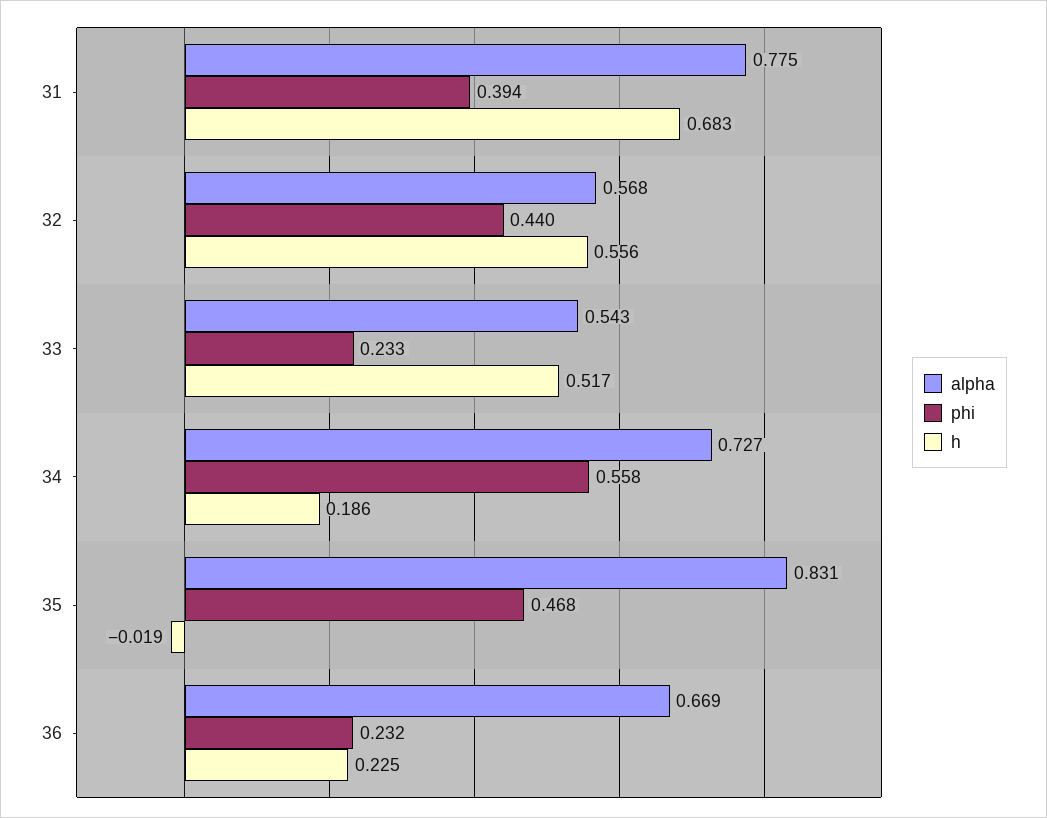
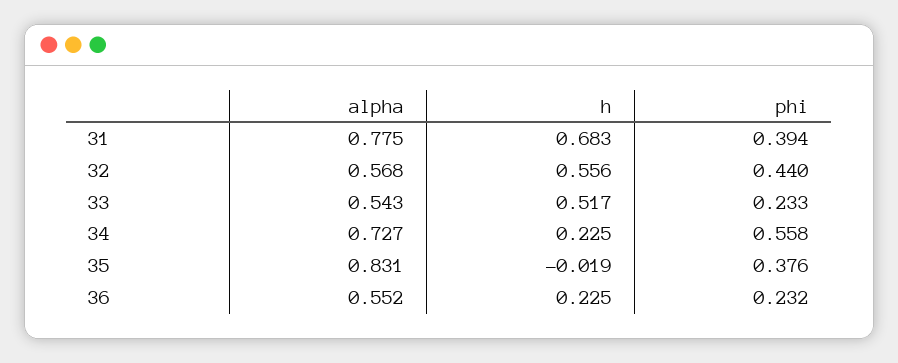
  {
    "alpha": {
      "31": 0.775,
      "32": 0.568,
      "33": 0.543,
      "34": 0.727,
      "35": 0.831,
-     "36": 0.669
+     "36": 0.552
    },
    "phi": {
      "31": 0.394,
      "32": 0.44,
      "33": 0.233,
      "34": 0.558,
-     "35": 0.468,
+     "35": 0.376,
      "36": 0.232
    },
    "h": {
      "31": 0.683,
      "32": 0.556,
      "33": 0.517,
-     "34": 0.186,
+     "34": 0.225,
      "35": -0.019,
      "36": 0.225
    }
  }

